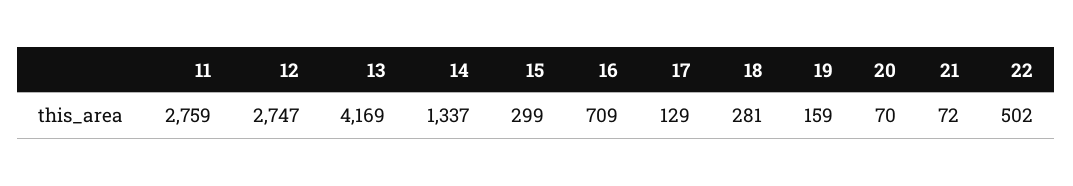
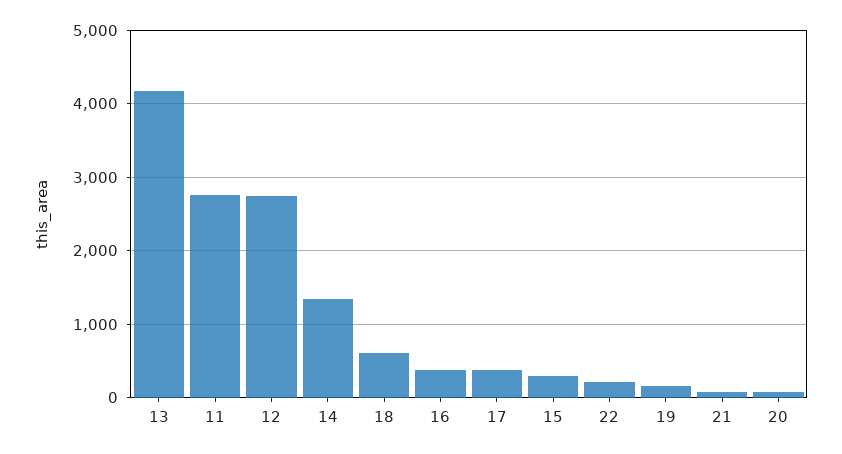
  {
    "11": 2759,
    "12": 2747,
    "13": 4169,
    "14": 1337,
    "15": 299,
-   "16": 709,
+   "16": 400,
-   "17": 129,
+   "17": 400,
-   "18": 281,
+   "18": 600,
    "19": 159,
    "20": 70,
    "21": 72,
-   "22": 502
+   "22": 200
  }

